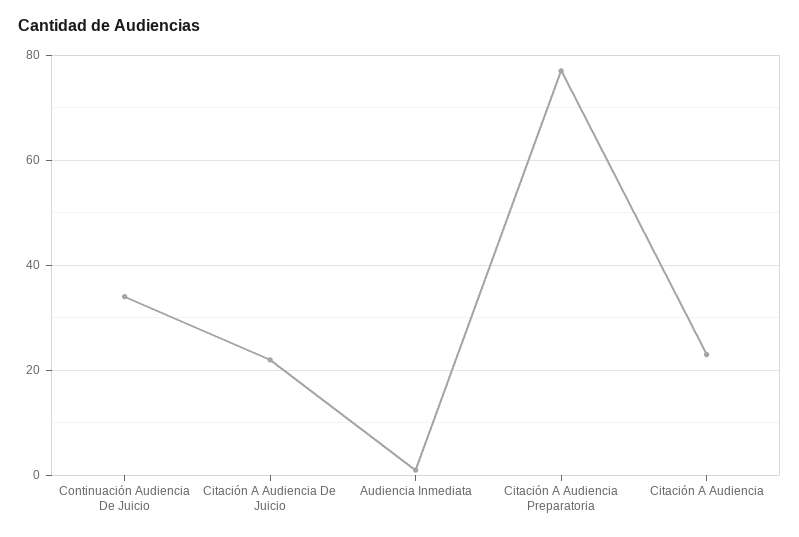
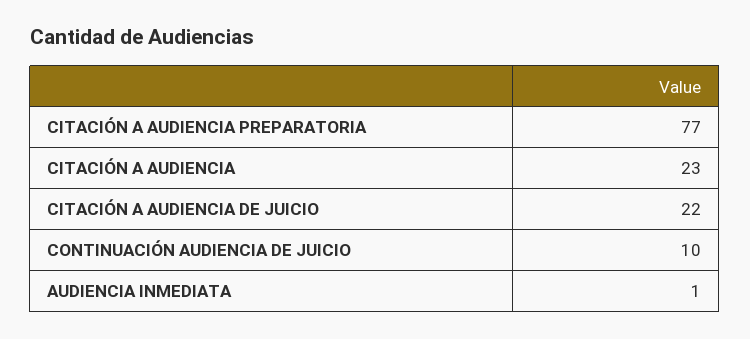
  {
-   "Continuación Audiencia De Juicio": 35,
+   "Continuación Audiencia De Juicio": 10,
    "Citación A Audiencia De Juicio": 22,
    "Audiencia Inmediata": 1,
    "Citación A Audiencia Preparatoria": 77,
    "Citación A Audiencia": 23
  }

